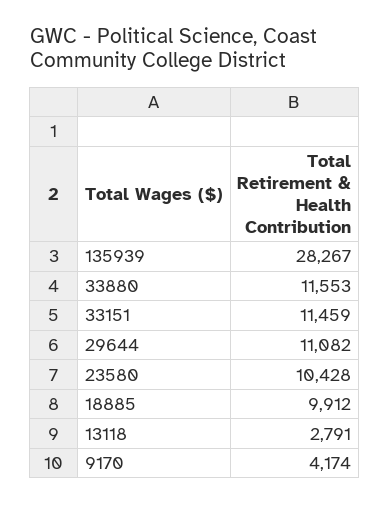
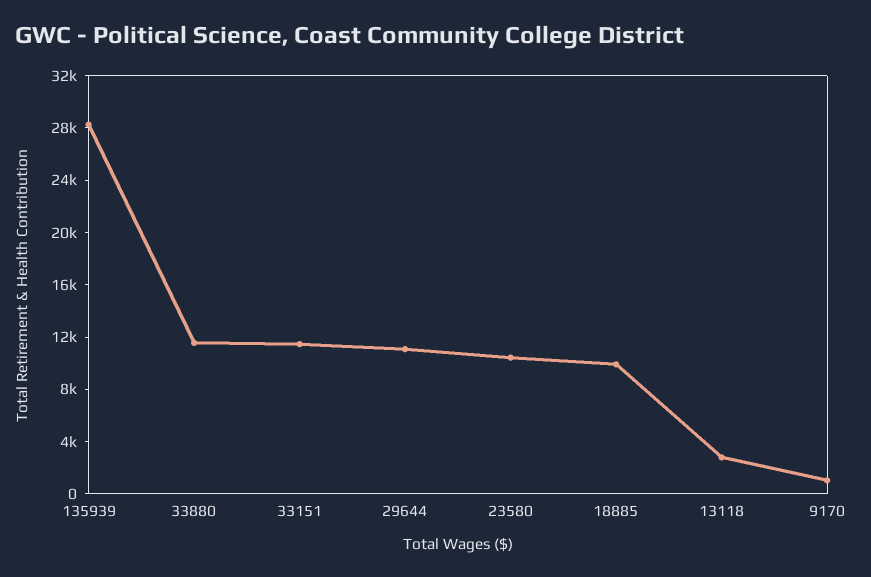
  {
    "135939": 28267,
    "33880": 11553,
    "33151": 11459,
    "29644": 11082,
    "23580": 10428,
    "18885": 9912,
    "13118": 2791,
-   "9170": 4174
+   "9170": 1000
  }

